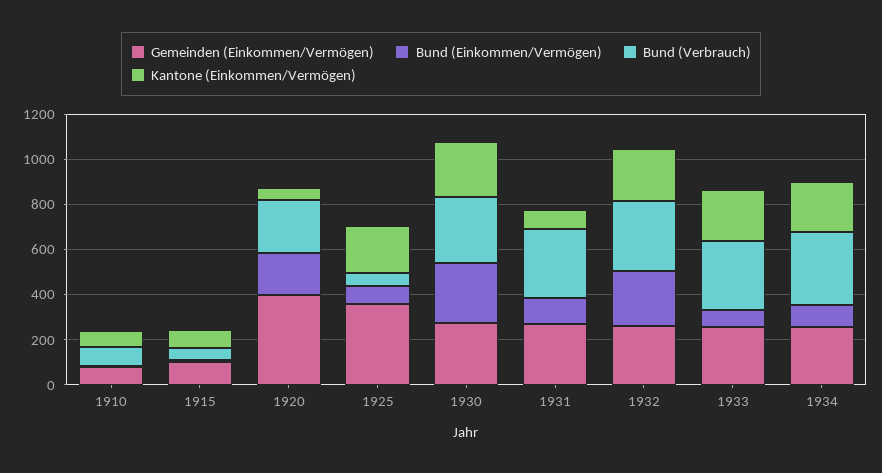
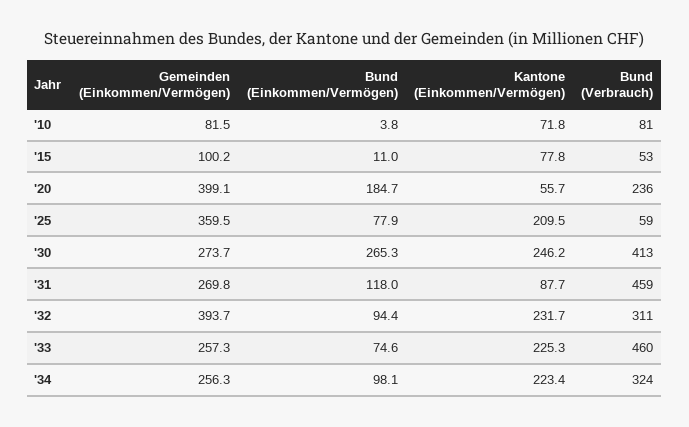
  {
    "Gemeinden (Einkommen/Vermögen)": {
      "1910": 81.5,
      "1915": 100.2,
      "1920": 399.1,
      "1925": 359.5,
      "1930": 273.7,
      "1931": 269.8,
-     "1932": 250,
+     "1932": 393.7,
      "1933": 257.3,
      "1934": 256.3
    },
    "Bund (Einkommen/Vermögen)": {
      "1910": 3.8,
      "1915": 11,
      "1920": 184.7,
      "1925": 77.9,
      "1930": 265.3,
      "1931": 118,
-     "1932": 250,
+     "1932": 94.4,
      "1933": 74.6,
      "1934": 98.1
    },
    "Bund (Verbrauch)": {
      "1910": 81,
      "1915": 53,
      "1920": 236,
      "1925": 59,
-     "1930": 300,
+     "1930": 413,
-     "1931": 300,
+     "1931": 459,
      "1932": 311,
-     "1933": 300,
+     "1933": 460,
      "1934": 324
    },
    "Kantone (Einkommen/Vermögen)": {
      "1910": 71.8,
      "1915": 77.8,
      "1920": 55.7,
      "1925": 209.5,
      "1930": 246.2,
      "1931": 87.7,
      "1932": 231.7,
      "1933": 225.3,
      "1934": 223.4
    }
  }

